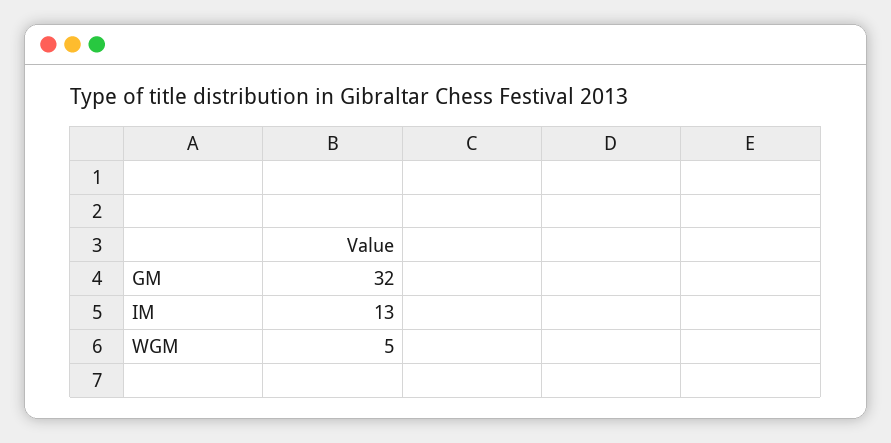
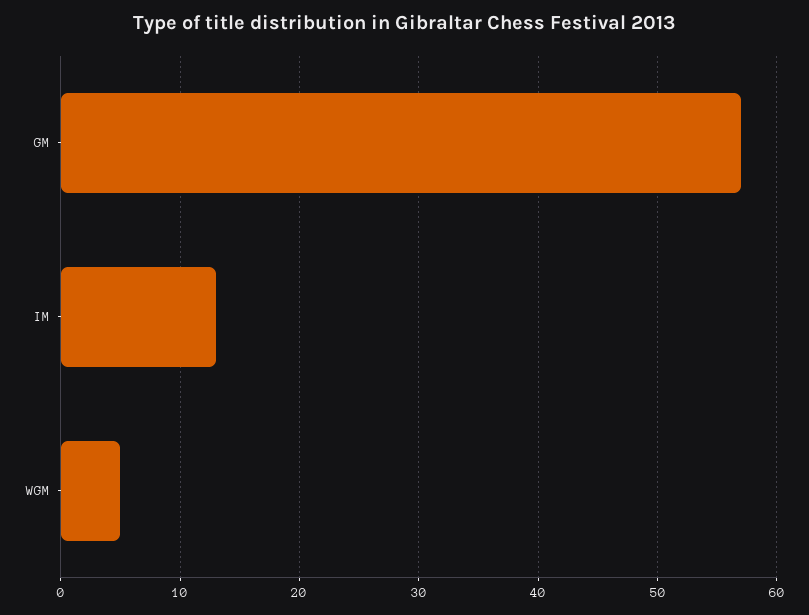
  {
-   "GM": 32,
+   "GM": 57,
    "IM": 13,
    "WGM": 5
  }

